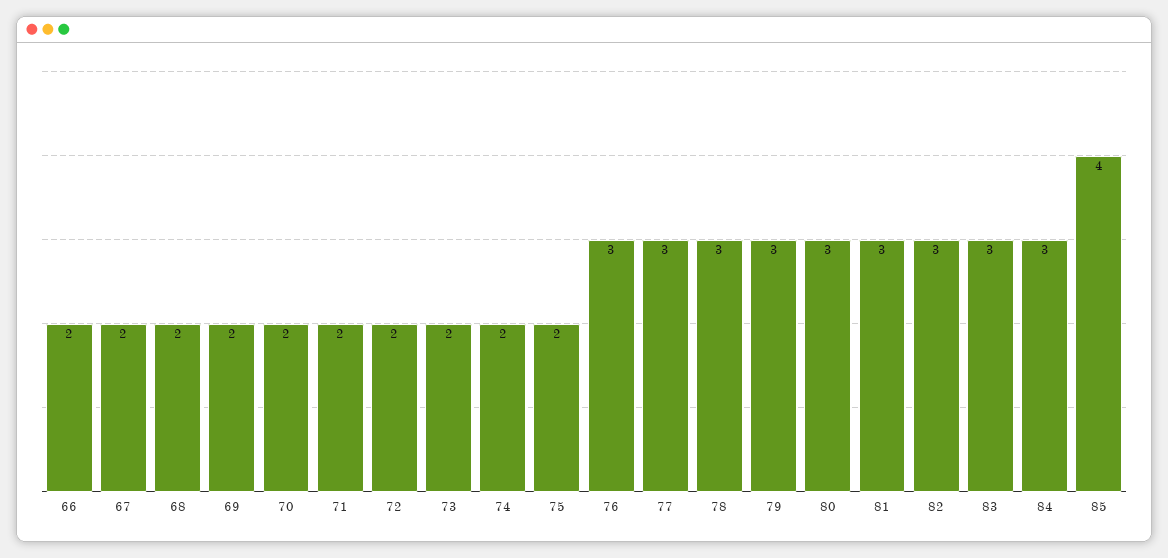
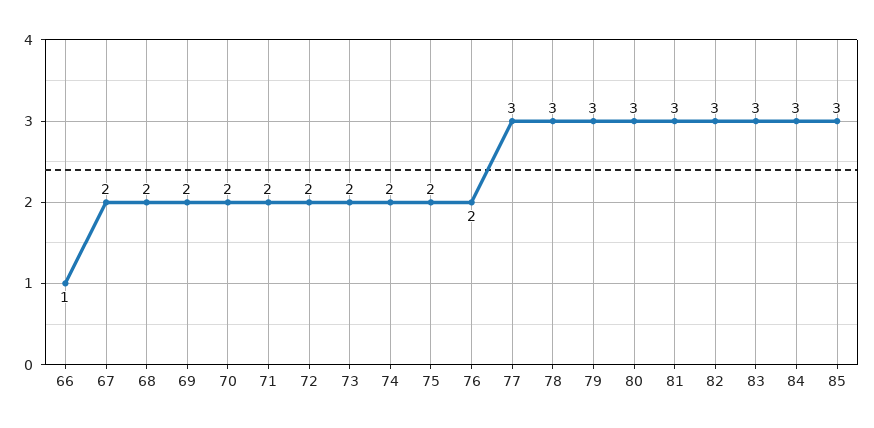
  {
-   "66": 2,
+   "66": 1,
    "67": 2,
    "68": 2,
    "69": 2,
    "70": 2,
    "71": 2,
    "72": 2,
    "73": 2,
    "74": 2,
    "75": 2,
-   "76": 3,
+   "76": 2,
    "77": 3,
    "78": 3,
    "79": 3,
    "80": 3,
    "81": 3,
    "82": 3,
    "83": 3,
    "84": 3,
-   "85": 4
+   "85": 3
  }

